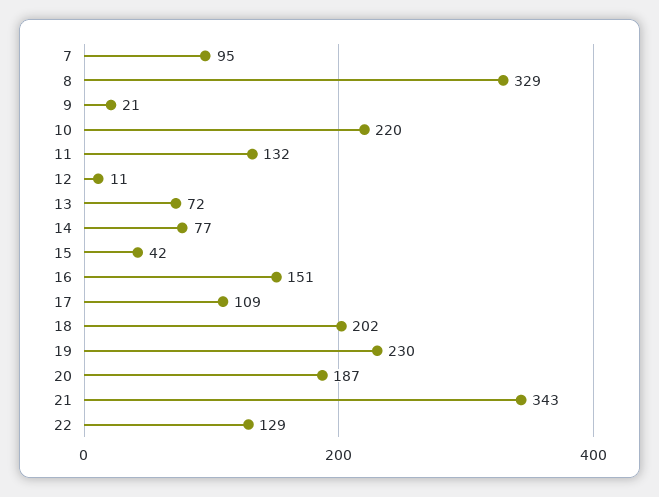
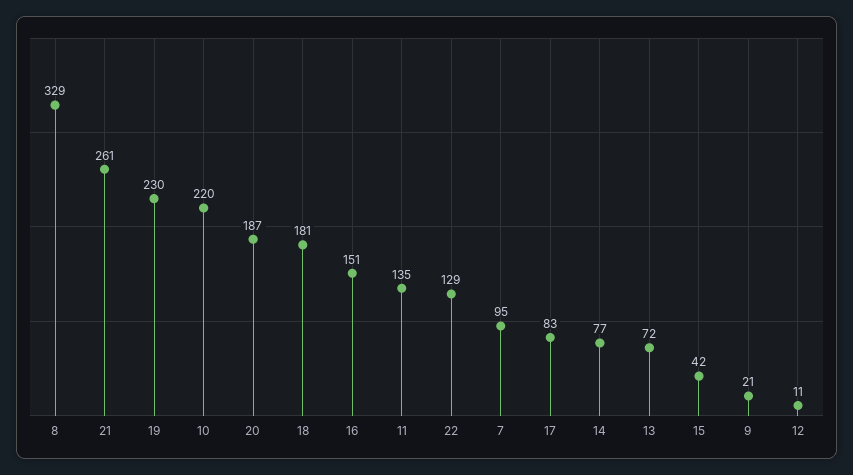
  {
    "7": 95,
    "8": 329,
    "9": 21,
    "10": 220,
-   "11": 132,
+   "11": 135,
    "12": 11,
    "13": 72,
    "14": 77,
    "15": 42,
    "16": 151,
-   "17": 109,
+   "17": 83,
-   "18": 202,
+   "18": 181,
    "19": 230,
    "20": 187,
-   "21": 343,
+   "21": 261,
    "22": 129
  }

